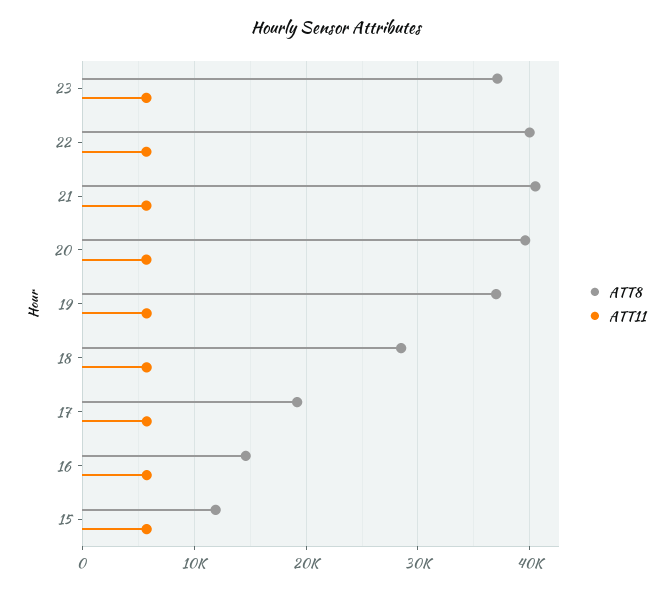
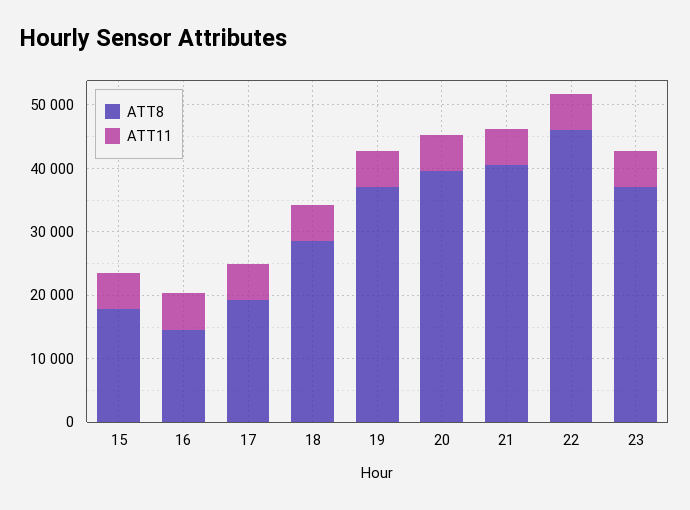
  {
    "ATT8": {
      "23": 37000,
-     "22": 40000,
+     "22": 46000,
      "21": 41000,
      "20": 40000,
      "19": 37000,
      "18": 29000,
      "17": 19000,
      "16": 15000,
-     "15": 12000
+     "15": 18000
    },
    "ATT11": {
      "23": 6000,
      "22": 6000,
      "21": 6000,
      "20": 6000,
      "19": 6000,
      "18": 6000,
      "17": 6000,
      "16": 6000,
      "15": 6000
    }
  }

